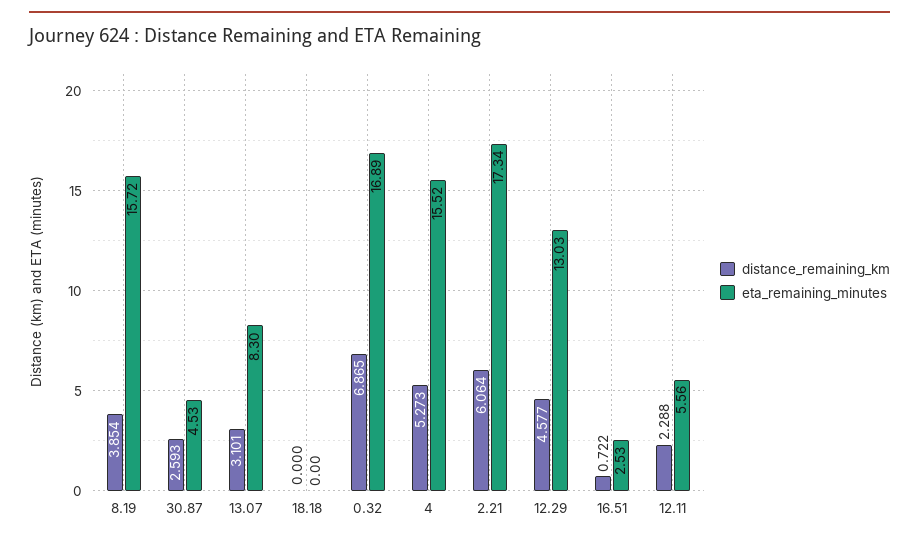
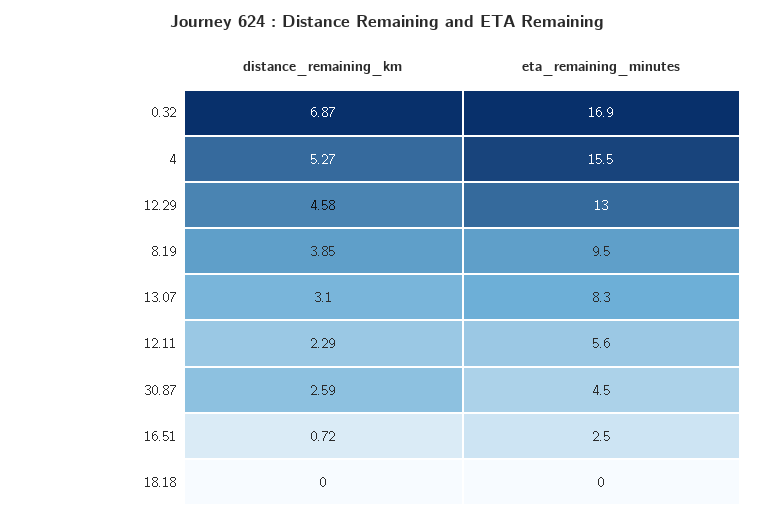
  {
    "distance_remaining_km": {
      "8.19": 3.854,
      "30.87": 2.593,
      "13.07": 3.101,
      "18.18": 0,
      "0.32": 6.865,
      "4": 5.273,
-     "2.21": 6.064,
      "12.29": 4.577,
      "16.51": 0.722,
      "12.11": 2.288
    },
    "eta_remaining_minutes": {
-     "8.19": 15.72,
+     "8.19": 9.5,
      "30.87": 4.53,
      "13.07": 8.3,
      "18.18": 0,
      "0.32": 16.89,
      "4": 15.52,
-     "2.21": 17.34,
      "12.29": 13.03,
      "16.51": 2.53,
      "12.11": 5.56
    }
  }

